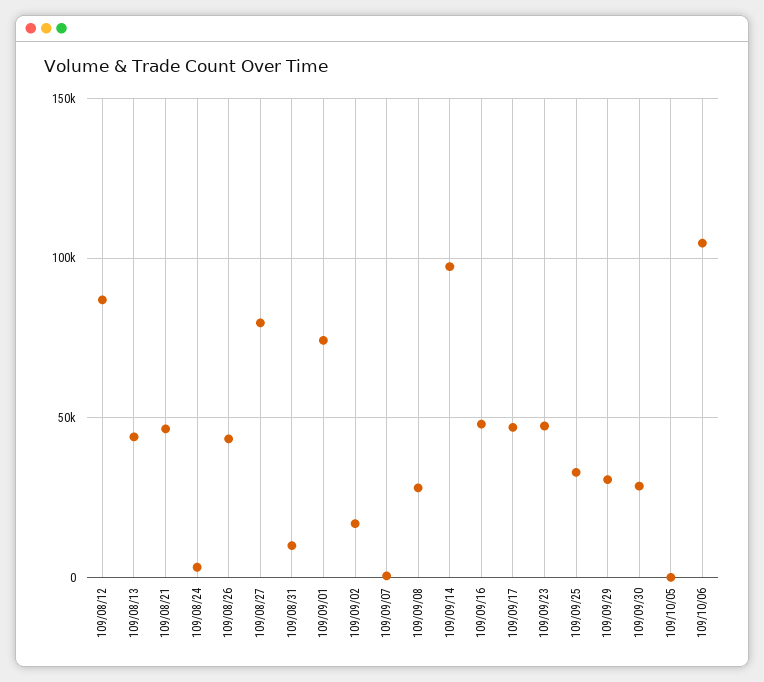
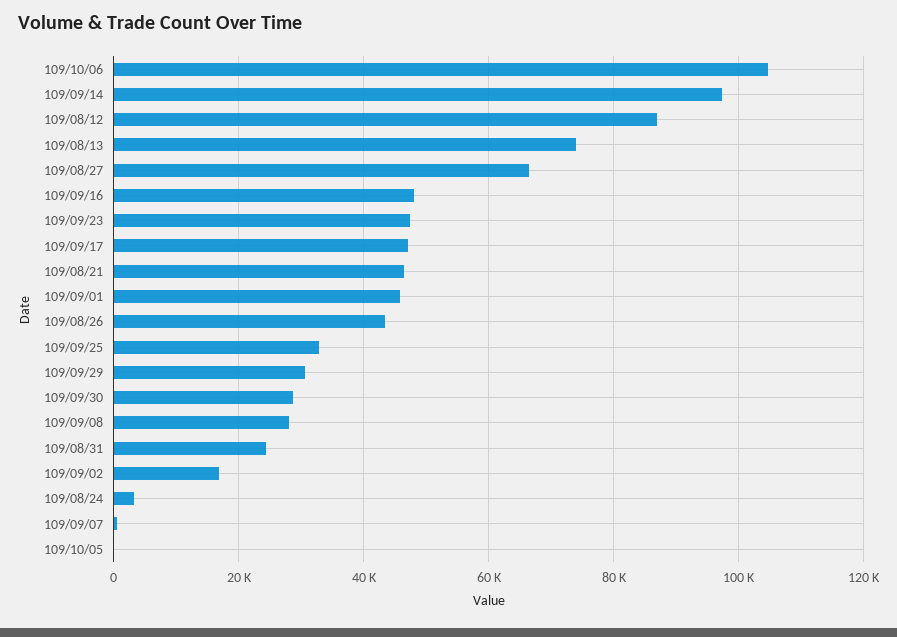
  {
    "109/08/12": 86000,
-   "109/08/13": 45000,
+   "109/08/13": 74000,
    "109/08/21": 46000,
    "109/08/24": 4000,
    "109/08/26": 44000,
-   "109/08/27": 80000,
+   "109/08/27": 66000,
-   "109/08/31": 10000,
+   "109/08/31": 24000,
-   "109/09/01": 75000,
+   "109/09/01": 46000,
    "109/09/02": 16000,
    "109/09/07": 0,
    "109/09/08": 28000,
    "109/09/14": 98000,
    "109/09/16": 48000,
    "109/09/17": 48000,
    "109/09/23": 48000,
    "109/09/25": 32000,
    "109/09/29": 30000,
    "109/09/30": 28000,
    "109/10/05": 0,
    "109/10/06": 104000
  }

